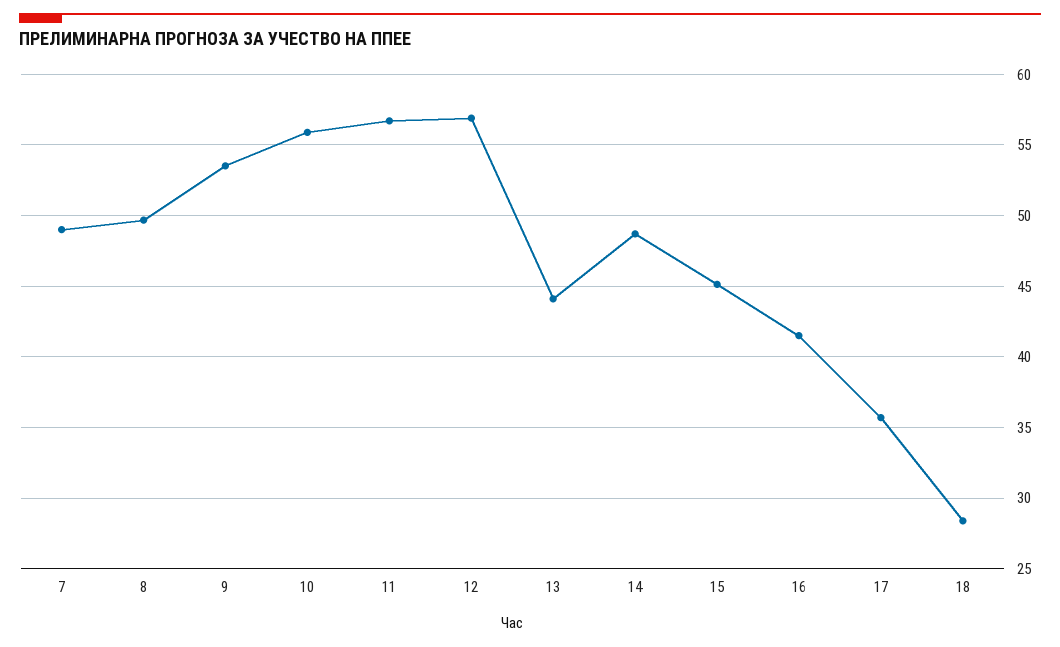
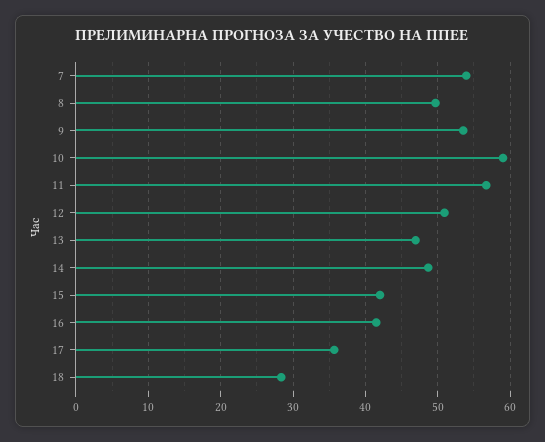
  {
-   "7": 49,
+   "7": 54,
    "8": 49.5,
    "9": 53.5,
-   "10": 56,
+   "10": 59,
    "11": 56.5,
-   "12": 57,
+   "12": 51,
-   "13": 44,
+   "13": 47,
    "14": 48.5,
-   "15": 45,
+   "15": 42,
    "16": 41.5,
    "17": 35.5,
    "18": 28.5
  }

